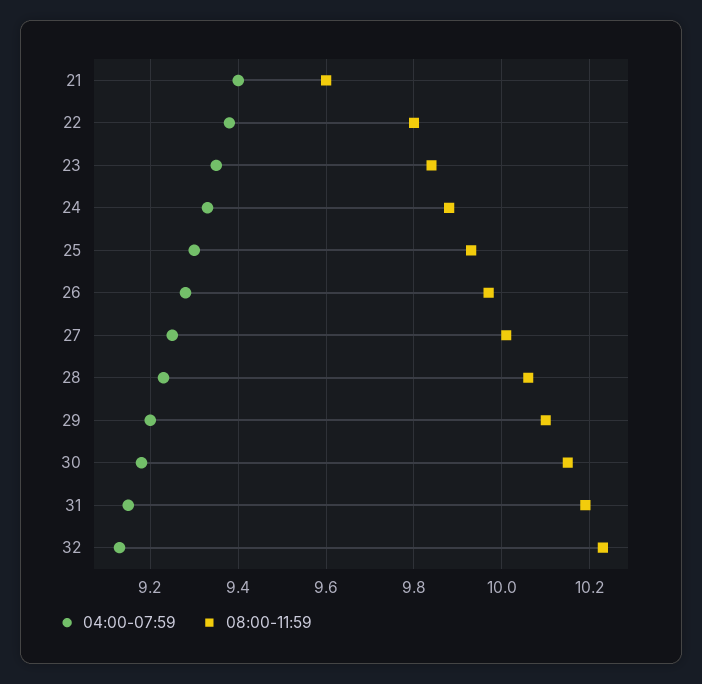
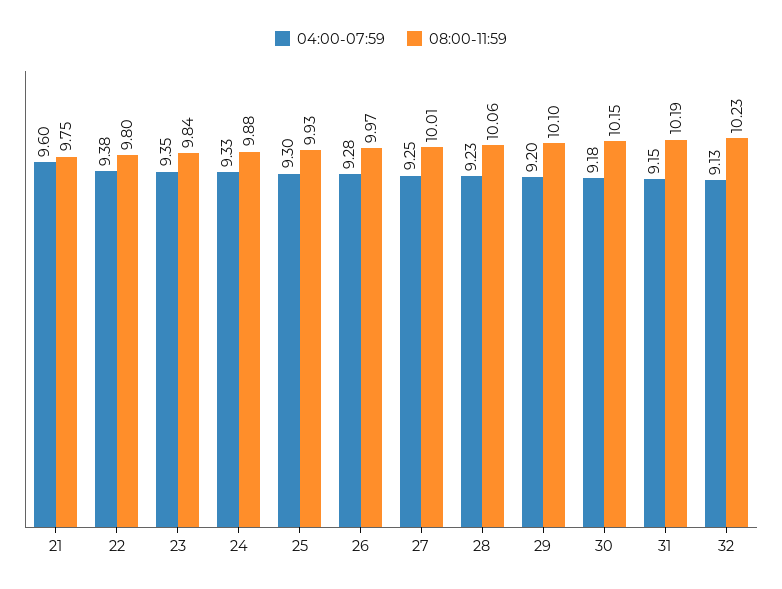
  {
    "04:00-07:59": {
-     "21": 9.4,
+     "21": 9.6,
      "22": 9.38,
      "23": 9.35,
      "24": 9.33,
      "25": 9.3,
      "26": 9.28,
      "27": 9.25,
      "28": 9.23,
      "29": 9.2,
      "30": 9.18,
      "31": 9.15,
      "32": 9.13
    },
    "08:00-11:59": {
-     "21": 9.6,
+     "21": 9.75,
      "22": 9.8,
      "23": 9.84,
      "24": 9.88,
      "25": 9.93,
      "26": 9.97,
      "27": 10.01,
      "28": 10.06,
      "29": 10.1,
      "30": 10.15,
      "31": 10.19,
      "32": 10.23
    }
  }

